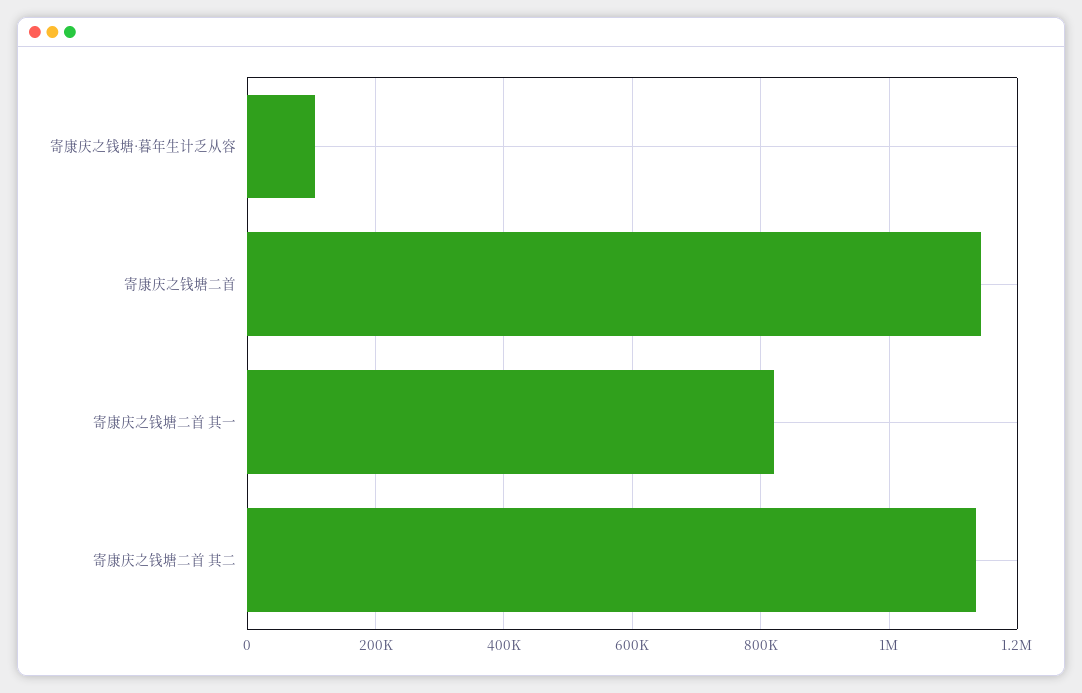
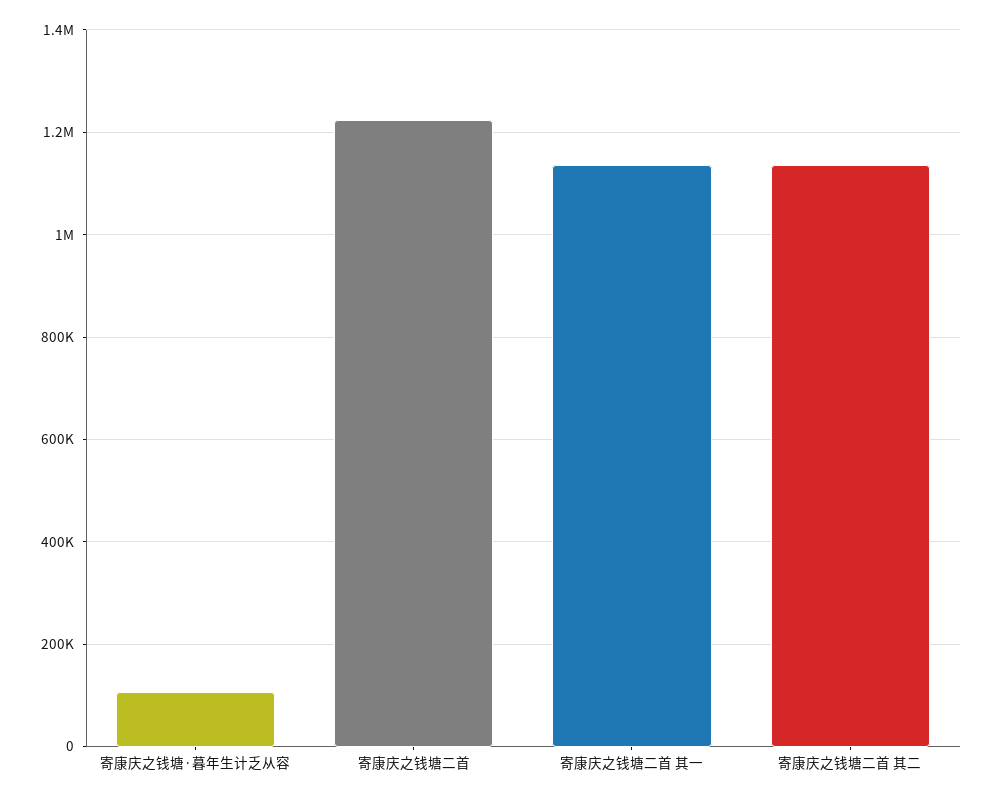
  {
    "寄康庆之钱塘·暮年生计乏从容": 100000,
-   "寄康庆之钱塘二首": 1140000,
+   "寄康庆之钱塘二首": 1220000,
-   "寄康庆之钱塘二首 其一": 820000,
+   "寄康庆之钱塘二首 其一": 1140000,
    "寄康庆之钱塘二首 其二": 1140000
  }

